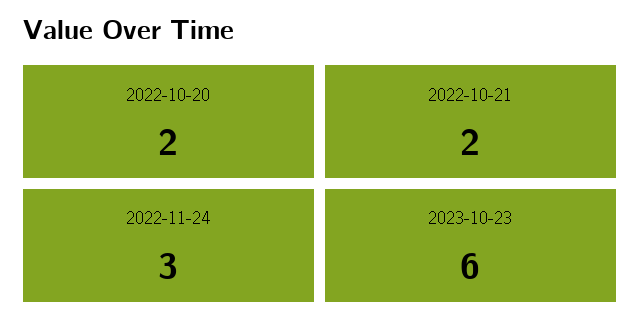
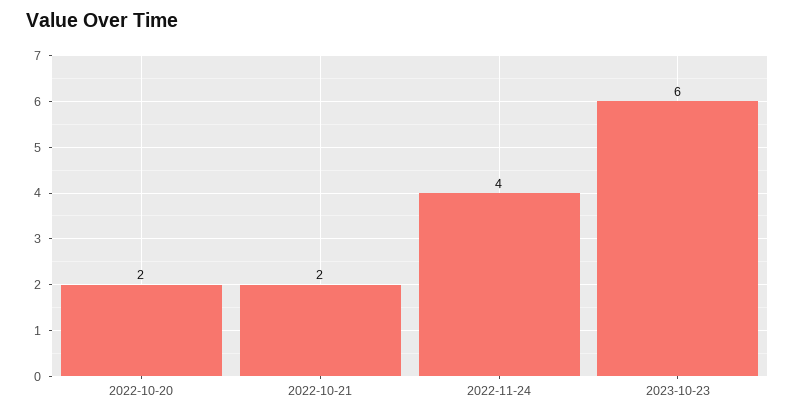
  {
    "2022-10-20": 2,
    "2022-10-21": 2,
-   "2022-11-24": 3,
+   "2022-11-24": 4,
    "2023-10-23": 6
  }

